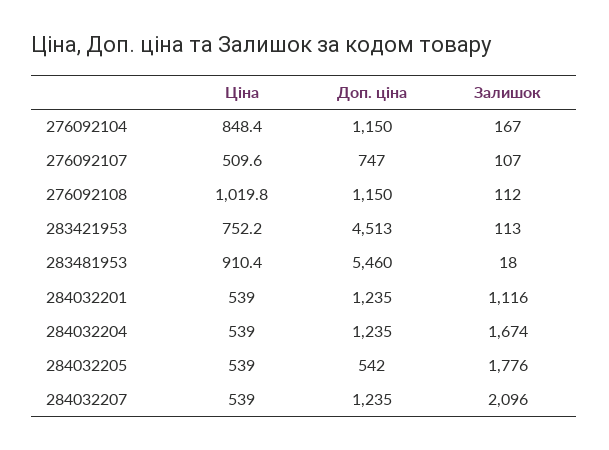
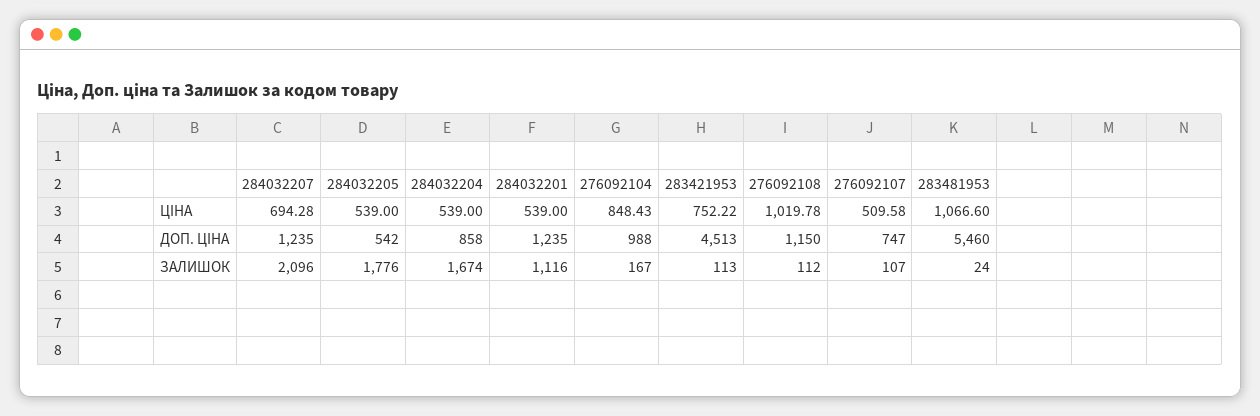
  {
    "Ціна": {
      "276092104": 848.43,
      "276092107": 509.58,
      "276092108": 1019.78,
      "283421953": 752.22,
-     "283481953": 910.4,
+     "283481953": 1066.6,
      "284032201": 539,
      "284032204": 539,
      "284032205": 539,
-     "284032207": 539
+     "284032207": 694.28
    },
    "Доп. ціна": {
-     "276092104": 1150,
+     "276092104": 988,
      "276092107": 747,
      "276092108": 1150,
      "283421953": 4513,
      "283481953": 5460,
      "284032201": 1235,
-     "284032204": 1235,
+     "284032204": 858,
      "284032205": 542,
      "284032207": 1235
    },
    "Залишок": {
      "276092104": 167,
      "276092107": 107,
      "276092108": 112,
      "283421953": 113,
-     "283481953": 18,
+     "283481953": 24,
      "284032201": 1116,
      "284032204": 1674,
      "284032205": 1776,
      "284032207": 2096
    }
  }

